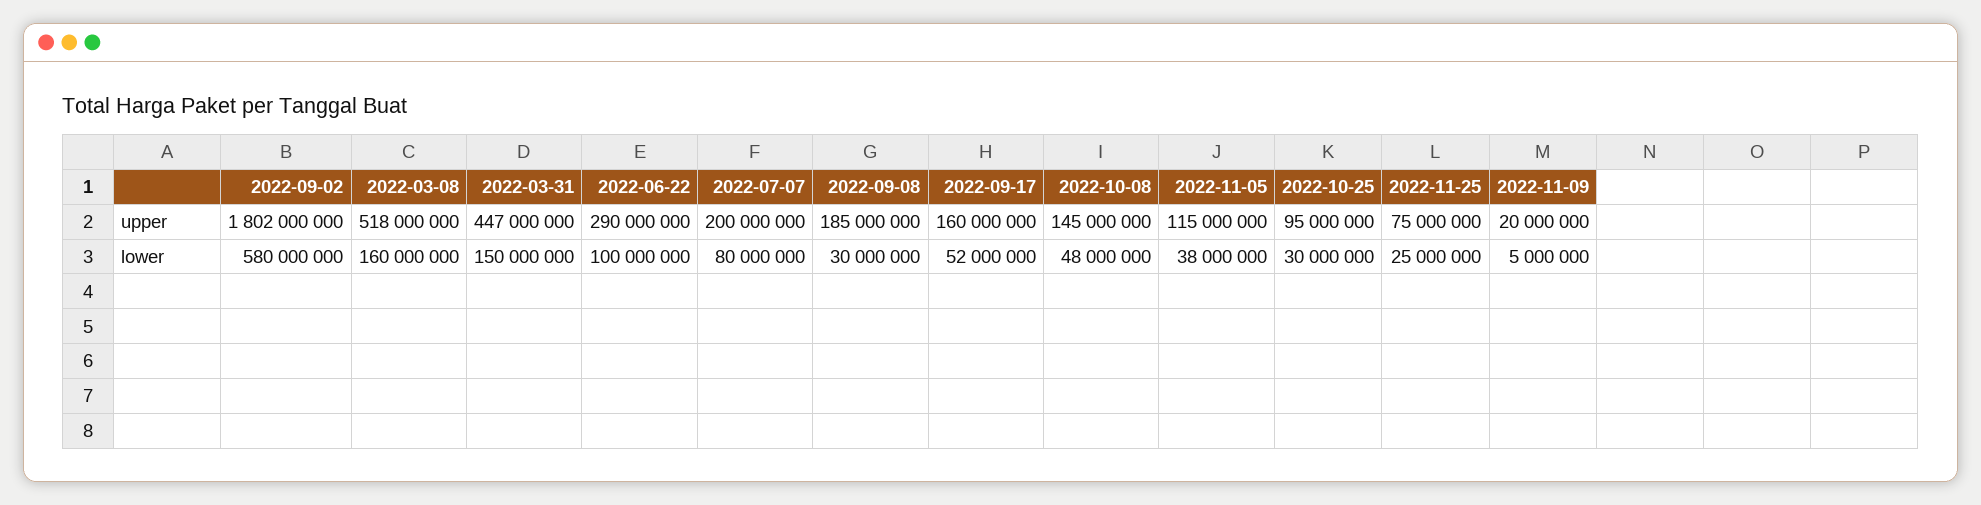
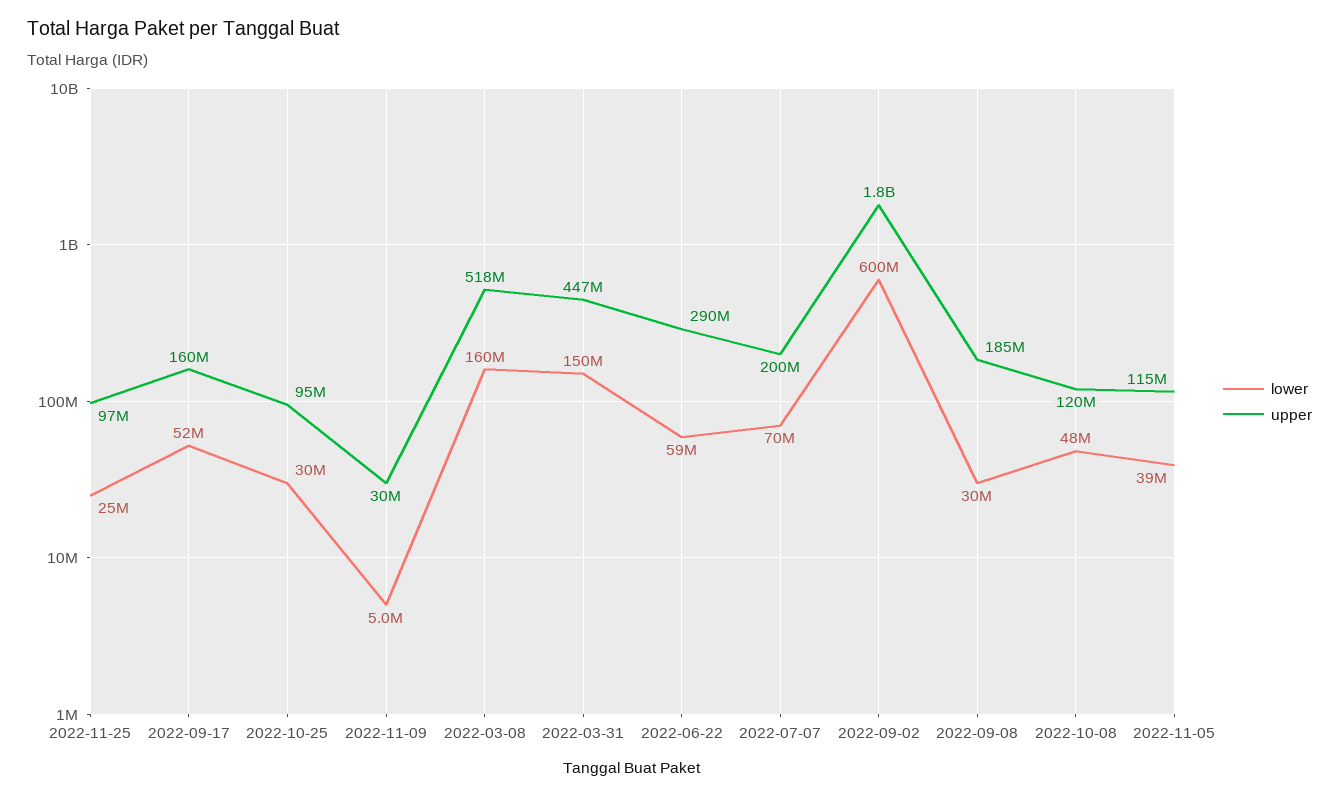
  {
    "upper": {
-     "2022-09-02": 1802000000,
+     "2022-09-02": 1800000000,
      "2022-03-08": 518000000,
      "2022-03-31": 447000000,
      "2022-06-22": 290000000,
      "2022-07-07": 200000000,
      "2022-09-08": 185000000,
      "2022-09-17": 160000000,
-     "2022-10-08": 145000000,
+     "2022-10-08": 120000000,
      "2022-11-05": 115000000,
      "2022-10-25": 95000000,
-     "2022-11-25": 75000000,
+     "2022-11-25": 97000000,
-     "2022-11-09": 20000000
+     "2022-11-09": 30000000
    },
    "lower": {
-     "2022-09-02": 580000000,
+     "2022-09-02": 600000000,
      "2022-03-08": 160000000,
      "2022-03-31": 150000000,
-     "2022-06-22": 100000000,
+     "2022-06-22": 59000000,
-     "2022-07-07": 80000000,
+     "2022-07-07": 70000000,
      "2022-09-08": 30000000,
      "2022-09-17": 52000000,
      "2022-10-08": 48000000,
-     "2022-11-05": 38000000,
+     "2022-11-05": 39000000,
      "2022-10-25": 30000000,
      "2022-11-25": 25000000,
      "2022-11-09": 5000000
    }
  }

